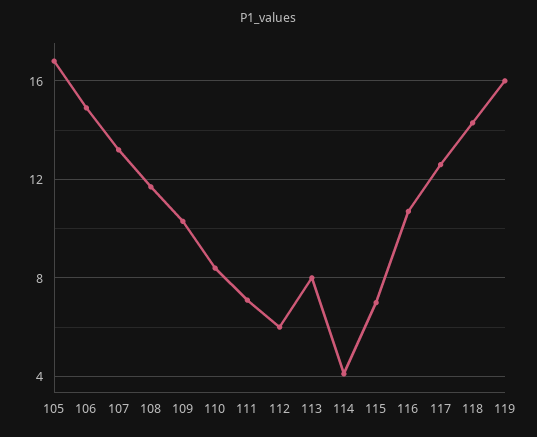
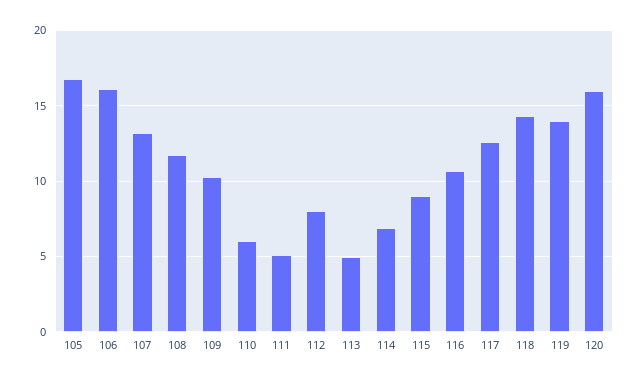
  {
    "105": 17,
-   "106": 15,
+   "106": 16,
    "107": 13,
    "108": 11.5,
    "109": 10.5,
-   "110": 8.5,
+   "110": 6,
-   "111": 7,
+   "111": 5,
-   "112": 6,
+   "112": 8,
-   "113": 8,
+   "113": 5,
-   "114": 4,
+   "114": 7,
-   "115": 7,
+   "115": 9,
    "116": 10.5,
    "117": 12.5,
    "118": 14.5,
-   "119": 16
+   "119": 14,
+   "120": 16
  }

